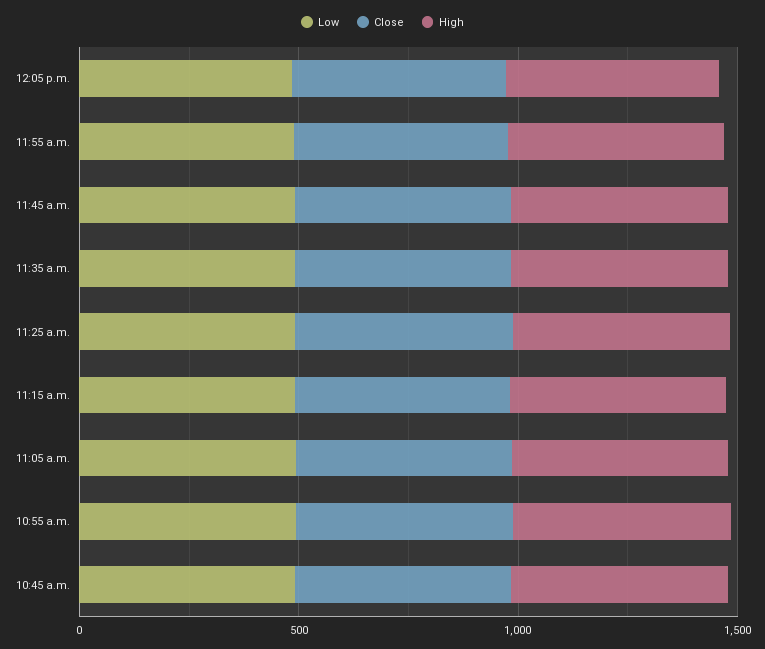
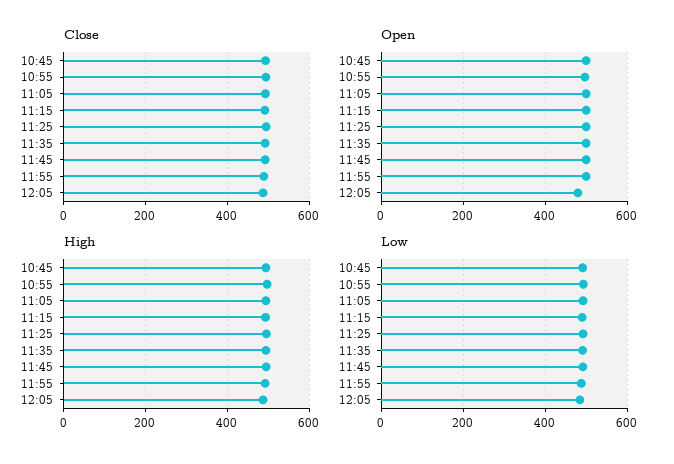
  {
    "Low": {
      "12:05 p.m.": 480,
      "11:55 a.m.": 480,
      "11:45 a.m.": 500,
      "11:35 a.m.": 500,
      "11:25 a.m.": 500,
      "11:15 a.m.": 500,
      "11:05 a.m.": 500,
      "10:55 a.m.": 500,
      "10:45 a.m.": 500
    },
    "Close": {
      "12:05 p.m.": 480,
      "11:55 a.m.": 480,
      "11:45 a.m.": 500,
      "11:35 a.m.": 500,
      "11:25 a.m.": 500,
      "11:15 a.m.": 500,
      "11:05 a.m.": 500,
      "10:55 a.m.": 500,
      "10:45 a.m.": 500
    },
    "High": {
      "12:05 p.m.": 480,
      "11:55 a.m.": 500,
      "11:45 a.m.": 500,
      "11:35 a.m.": 500,
      "11:25 a.m.": 500,
      "11:15 a.m.": 500,
      "11:05 a.m.": 500,
      "10:55 a.m.": 500,
      "10:45 a.m.": 500
-   }
+   },
+   "Open": {
+     "10:45 a.m.": 500,
+     "10:55 a.m.": 500,
+     "11:05 a.m.": 500,
+     "11:15 a.m.": 500,
+     "11:25 a.m.": 500,
+     "11:35 a.m.": 500,
+     "11:45 a.m.": 500,
+     "11:55 a.m.": 500,
+     "12:05 p.m.": 480
+   }
  }

